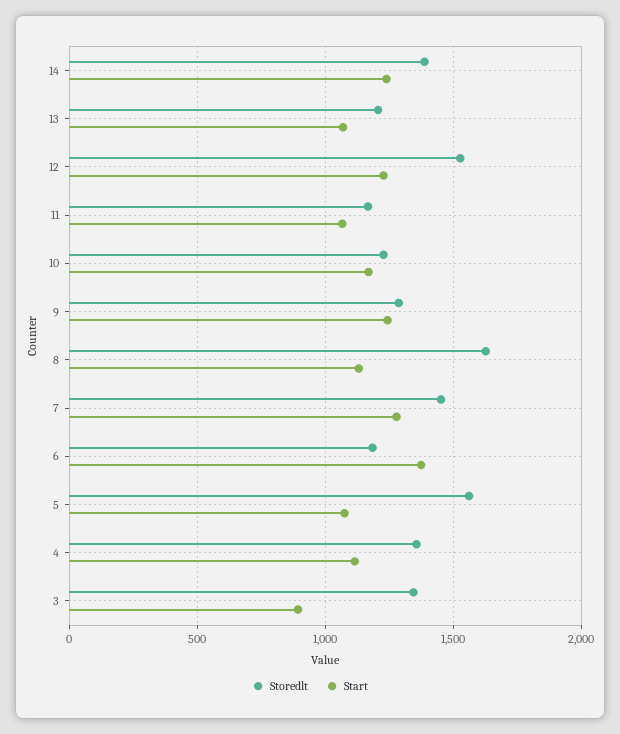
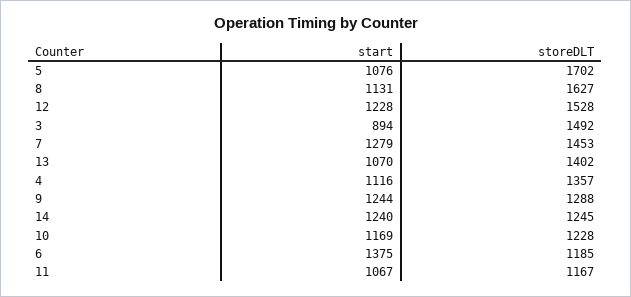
  {
    "Storedlt": {
-     "14": 1400,
+     "14": 1245,
-     "13": 1200,
+     "13": 1402,
      "12": 1528,
      "11": 1167,
      "10": 1228,
      "9": 1288,
      "8": 1627,
      "7": 1453,
      "6": 1185,
-     "5": 1550,
+     "5": 1702,
      "4": 1357,
-     "3": 1350
+     "3": 1492
    },
    "Start": {
      "14": 1240,
      "13": 1070,
      "12": 1228,
      "11": 1067,
      "10": 1169,
      "9": 1244,
      "8": 1131,
      "7": 1279,
      "6": 1375,
      "5": 1076,
      "4": 1116,
      "3": 894
    }
  }

